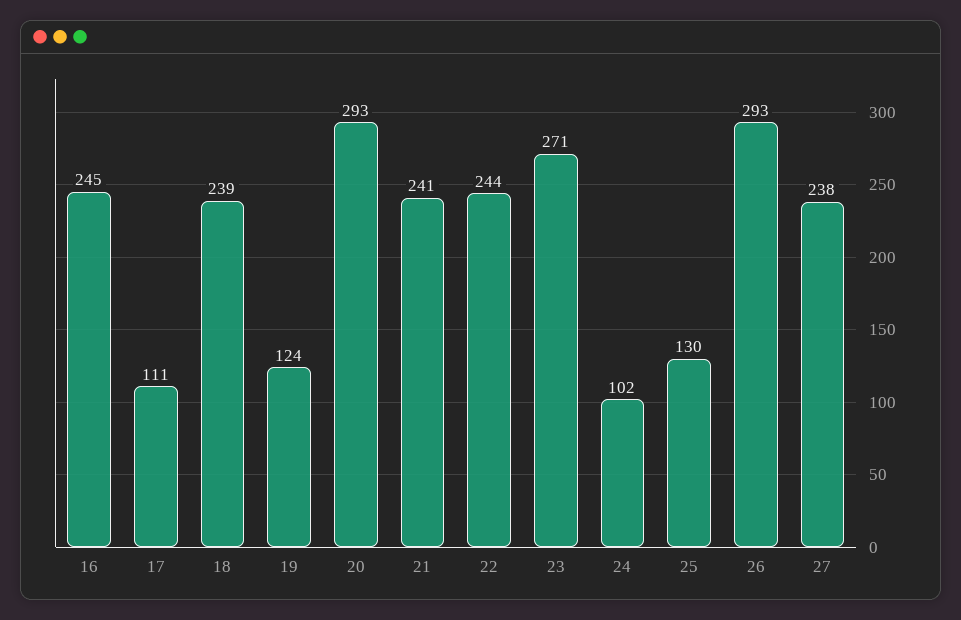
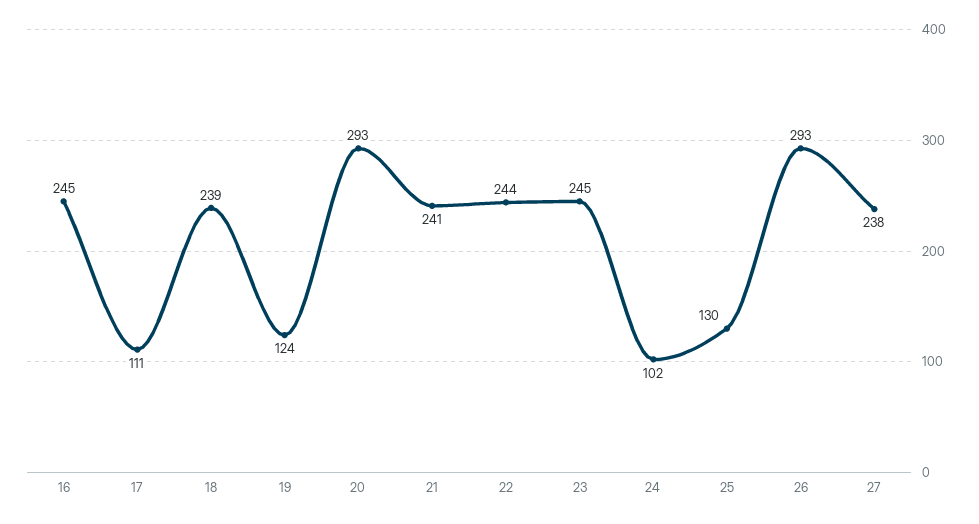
  {
    "16": 245,
    "17": 111,
    "18": 239,
    "19": 124,
    "20": 293,
    "21": 241,
    "22": 244,
-   "23": 271,
+   "23": 245,
    "24": 102,
    "25": 130,
    "26": 293,
    "27": 238
  }

